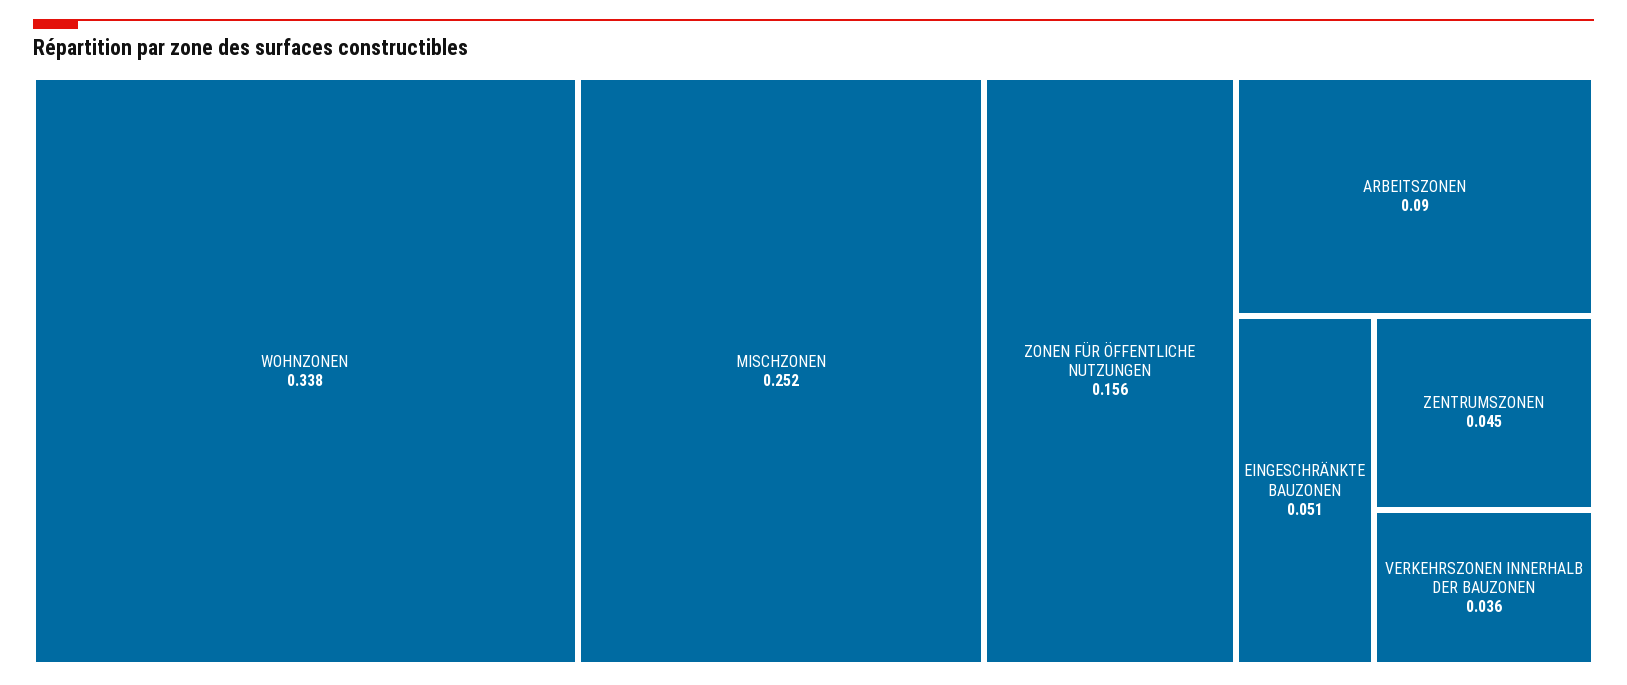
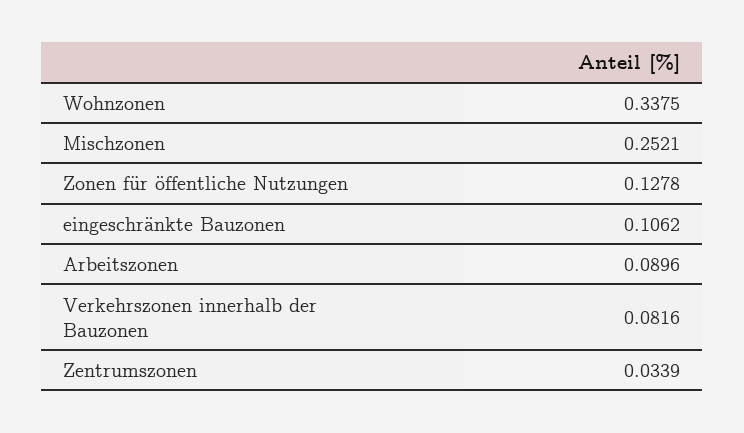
  {
    "WOHNZONEN": 0.3375,
    "MISCHZONEN": 0.2521,
-   "ZONEN FÜR ÖFFENTLICHE NUTZUNGEN": 0.156,
+   "ZONEN FÜR ÖFFENTLICHE NUTZUNGEN": 0.1278,
    "ARBEITSZONEN": 0.0896,
-   "EINGESCHRÄNKTE BAUZONEN": 0.051,
+   "EINGESCHRÄNKTE BAUZONEN": 0.1062,
-   "ZENTRUMSZONEN": 0.045,
+   "ZENTRUMSZONEN": 0.0339,
-   "VERKEHRSZONEN INNERHALB DER BAUZONEN": 0.036
+   "VERKEHRSZONEN INNERHALB DER BAUZONEN": 0.0816
  }

